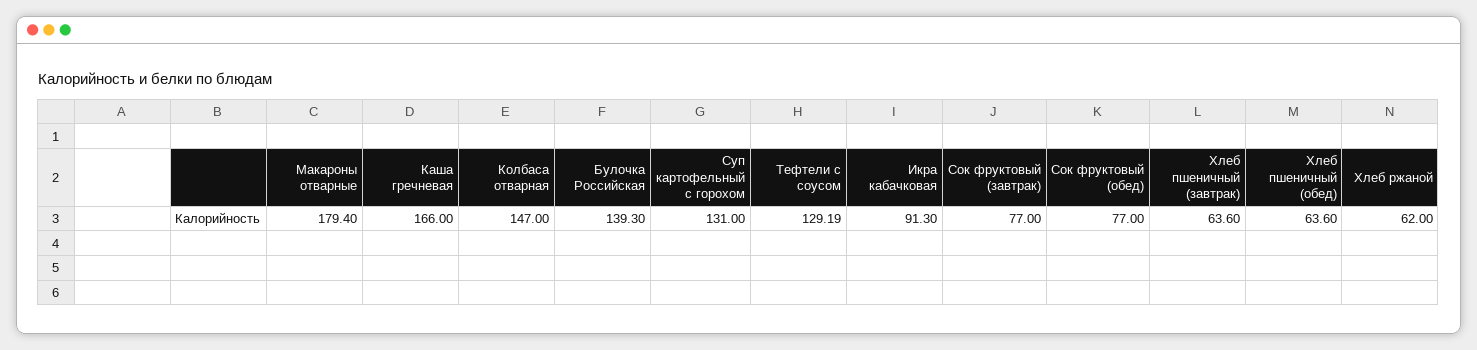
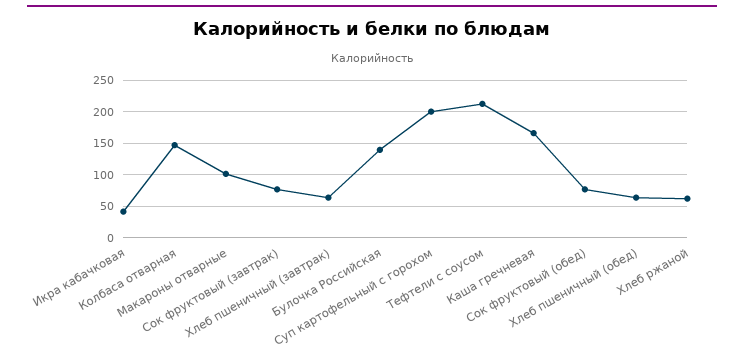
  {
-   "Макароны отварные": 179.4,
+   "Макароны отварные": 100,
    "Каша гречневая": 166,
    "Колбаса отварная": 147,
    "Булочка Российская": 139.3,
-   "Суп картофельный с горохом": 131,
+   "Суп картофельный с горохом": 200,
-   "Тефтели с соусом": 129.19,
+   "Тефтели с соусом": 210,
-   "Икра кабачковая": 91.3,
+   "Икра кабачковая": 40,
    "Сок фруктовый (завтрак)": 77,
    "Сок фруктовый (обед)": 77,
    "Хлеб пшеничный (завтрак)": 63.6,
    "Хлеб пшеничный (обед)": 63.6,
    "Хлеб ржаной": 62
  }

